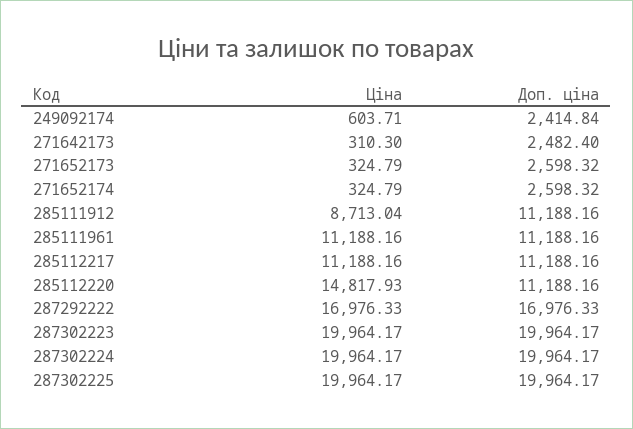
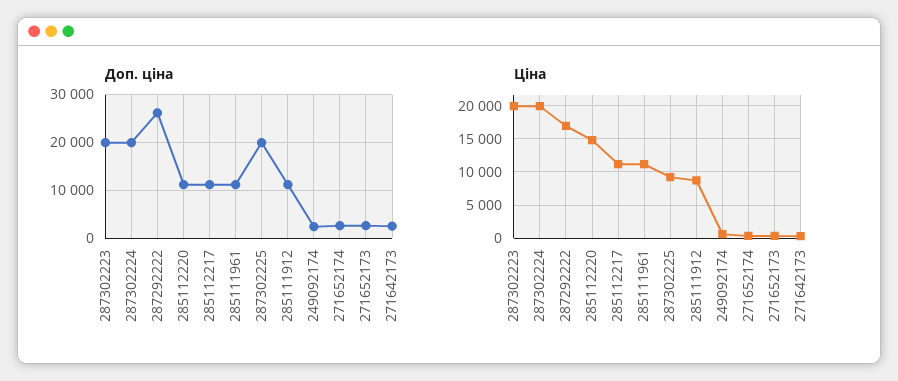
  {
    "Ціна": {
      "249092174": 603.71,
      "271642173": 310.3,
      "271652173": 324.79,
      "271652174": 324.79,
      "285111912": 8713.04,
      "285111961": 11188.16,
      "285112217": 11188.16,
      "285112220": 14817.93,
      "287292222": 16976.33,
      "287302223": 19964.17,
      "287302224": 19964.17,
-     "287302225": 19964.17
+     "287302225": 9000
    },
    "Доп. ціна": {
      "249092174": 2414.84,
      "271642173": 2482.4,
      "271652173": 2598.32,
      "271652174": 2598.32,
      "285111912": 11188.16,
      "285111961": 11188.16,
      "285112217": 11188.16,
      "285112220": 11188.16,
-     "287292222": 16976.33,
+     "287292222": 26000,
      "287302223": 19964.17,
      "287302224": 19964.17,
      "287302225": 19964.17
    }
  }

